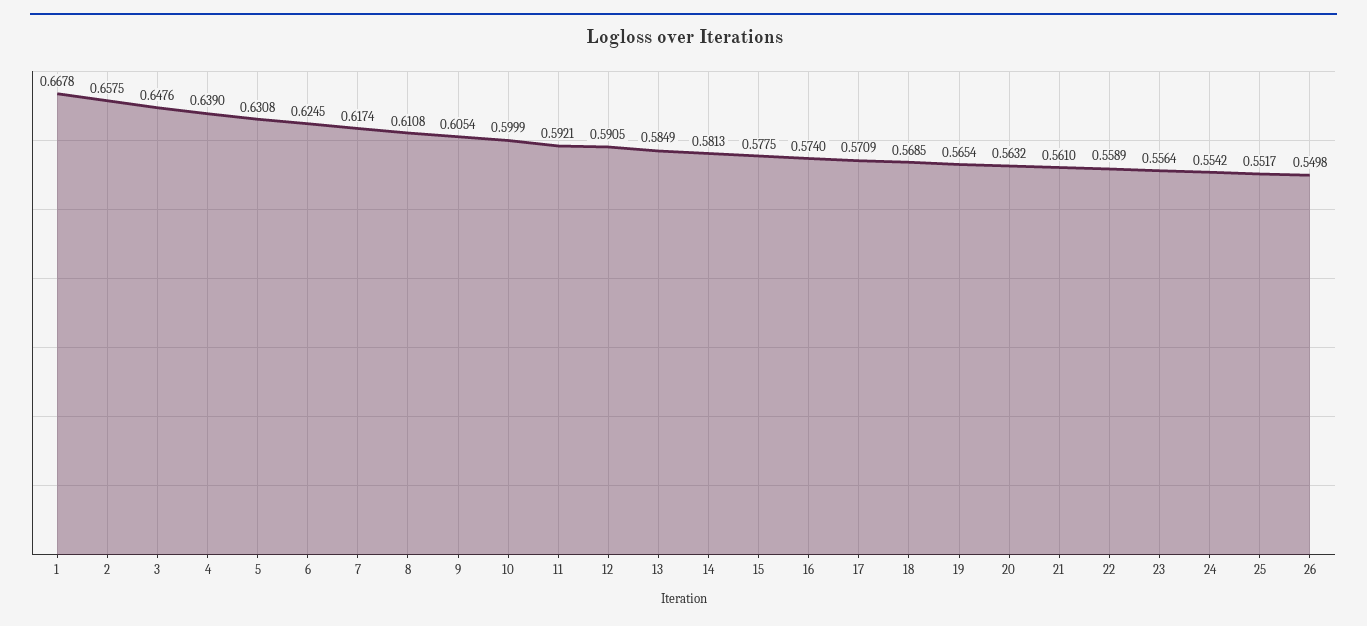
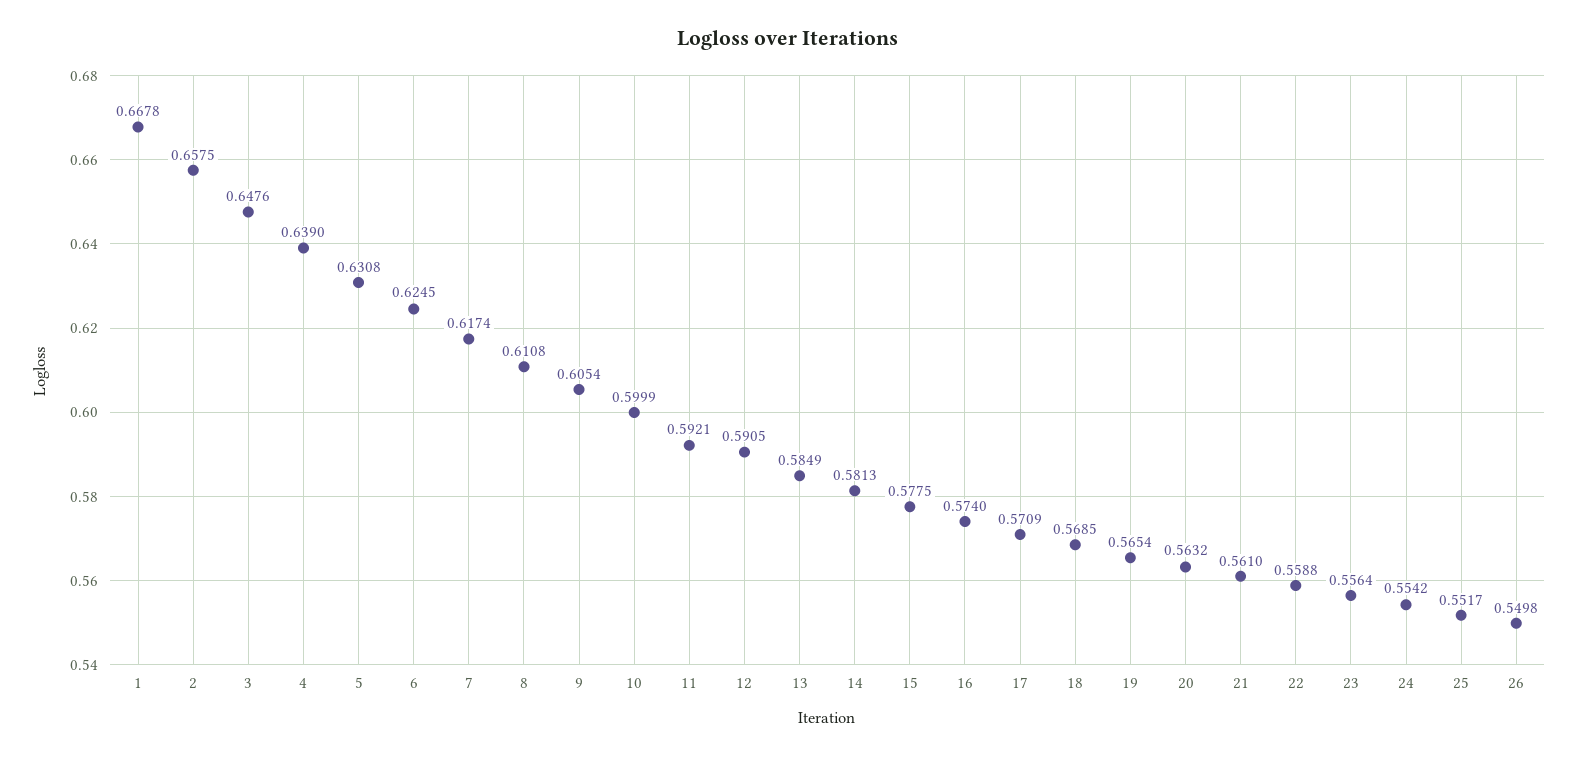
  {
    "1": 0.6678,
    "2": 0.6575,
    "3": 0.6476,
    "4": 0.639,
    "5": 0.6308,
    "6": 0.6245,
    "7": 0.6174,
    "8": 0.6108,
    "9": 0.6054,
    "10": 0.5999,
    "11": 0.5921,
    "12": 0.5905,
    "13": 0.5849,
    "14": 0.5813,
    "15": 0.5775,
    "16": 0.574,
    "17": 0.5709,
    "18": 0.5685,
    "19": 0.5654,
    "20": 0.5632,
    "21": 0.561,
-   "22": 0.5589,
+   "22": 0.5588,
    "23": 0.5564,
    "24": 0.5542,
    "25": 0.5517,
    "26": 0.5498
  }

